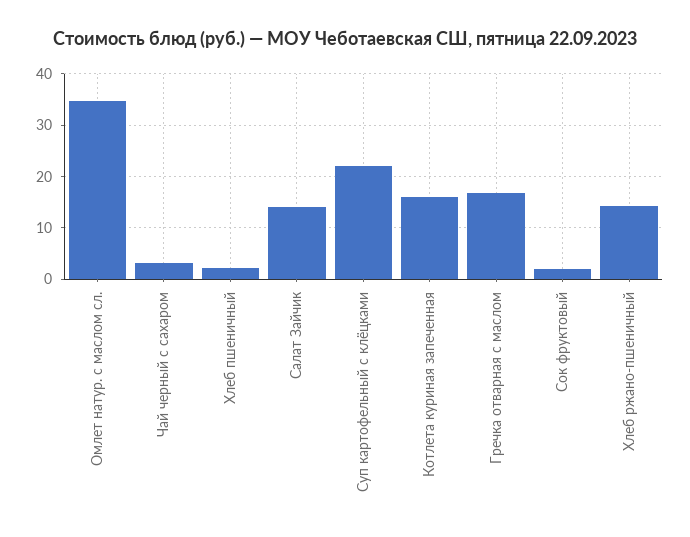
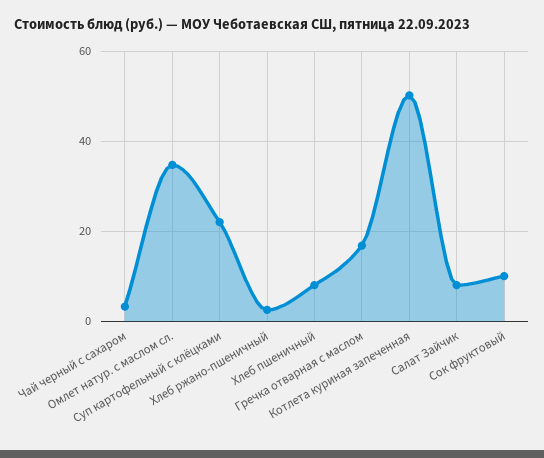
  {
    "Омлет натур. с маслом сл.": 34,
    "Чай черный с сахаром": 4,
-   "Хлеб пшеничный": 2,
+   "Хлеб пшеничный": 8,
-   "Салат Зайчик": 14,
+   "Салат Зайчик": 8,
    "Суп картофельный с клёцками": 22,
-   "Котлета куриная запеченная": 16,
+   "Котлета куриная запеченная": 50,
    "Гречка отварная с маслом": 16,
-   "Сок фруктовый": 2,
+   "Сок фруктовый": 10,
-   "Хлеб ржано-пшеничный": 14
+   "Хлеб ржано-пшеничный": 2
  }

